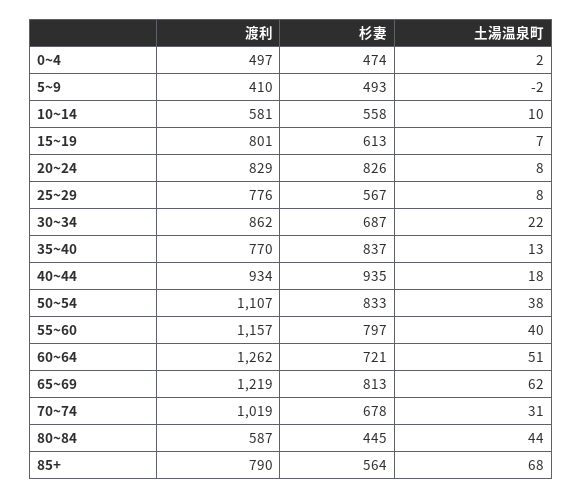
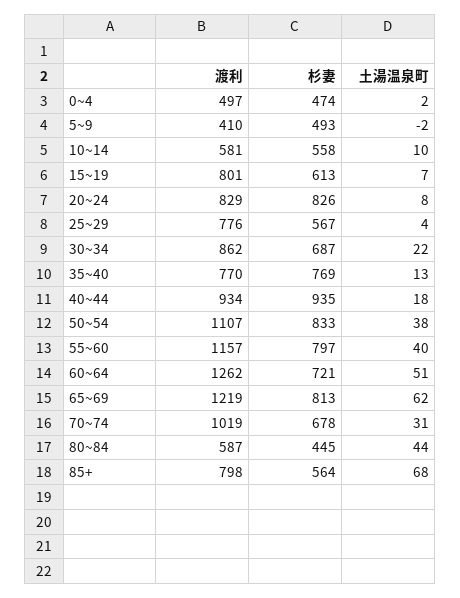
  {
    "渡利": {
      "0~4": 497,
      "5~9": 410,
      "10~14": 581,
      "15~19": 801,
      "20~24": 829,
      "25~29": 776,
      "30~34": 862,
      "35~40": 770,
      "40~44": 934,
      "50~54": 1107,
      "55~60": 1157,
      "60~64": 1262,
      "65~69": 1219,
      "70~74": 1019,
      "80~84": 587,
-     "85+": 790
+     "85+": 798
    },
    "杉妻": {
      "0~4": 474,
      "5~9": 493,
      "10~14": 558,
      "15~19": 613,
      "20~24": 826,
      "25~29": 567,
      "30~34": 687,
-     "35~40": 837,
+     "35~40": 769,
      "40~44": 935,
      "50~54": 833,
      "55~60": 797,
      "60~64": 721,
      "65~69": 813,
      "70~74": 678,
      "80~84": 445,
      "85+": 564
    },
    "土湯温泉町": {
      "0~4": 2,
      "5~9": -2,
      "10~14": 10,
      "15~19": 7,
      "20~24": 8,
-     "25~29": 8,
+     "25~29": 4,
      "30~34": 22,
      "35~40": 13,
      "40~44": 18,
      "50~54": 38,
      "55~60": 40,
      "60~64": 51,
      "65~69": 62,
      "70~74": 31,
      "80~84": 44,
      "85+": 68
    }
  }

